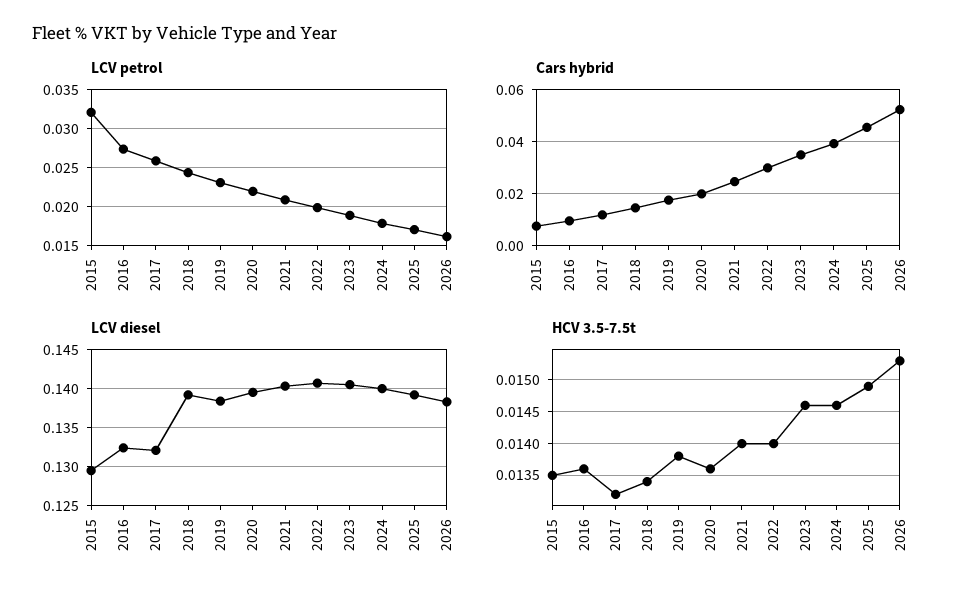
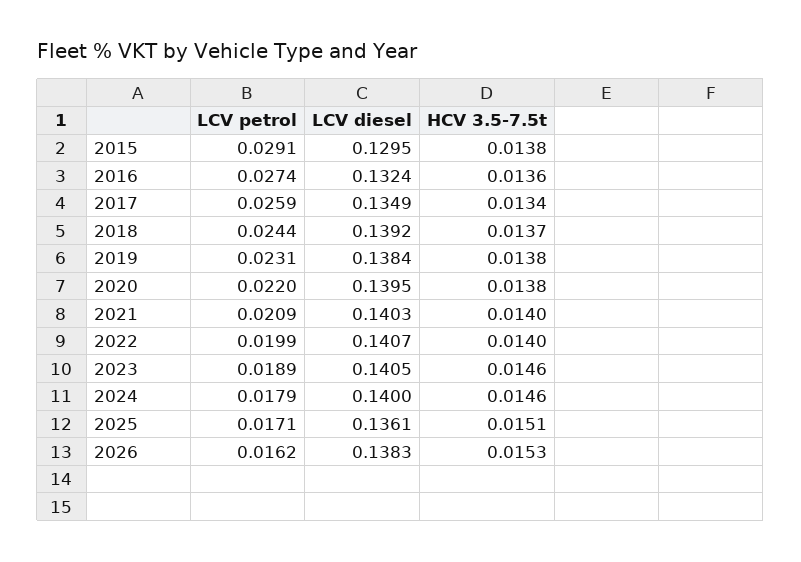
  {
    "LCV petrol": {
-     "2015": 0.032,
+     "2015": 0.0291,
      "2016": 0.0274,
      "2017": 0.0259,
      "2018": 0.0244,
      "2019": 0.0231,
      "2020": 0.022,
      "2021": 0.0209,
      "2022": 0.0199,
      "2023": 0.0189,
      "2024": 0.0179,
      "2025": 0.0171,
      "2026": 0.0162
    },
-   "Cars hybrid": {
-     "2015": 0.0075,
-     "2016": 0.01,
-     "2017": 0.0125,
-     "2018": 0.015,
-     "2019": 0.0175,
-     "2020": 0.02,
-     "2021": 0.025,
-     "2022": 0.03,
-     "2023": 0.035,
-     "2024": 0.04,
-     "2025": 0.045,
-     "2026": 0.0525
-   },
    "LCV diesel": {
      "2015": 0.1295,
      "2016": 0.1324,
-     "2017": 0.132,
+     "2017": 0.1349,
      "2018": 0.1392,
      "2019": 0.1384,
      "2020": 0.1395,
      "2021": 0.1403,
      "2022": 0.1407,
      "2023": 0.1405,
      "2024": 0.14,
-     "2025": 0.139,
+     "2025": 0.1361,
      "2026": 0.1383
    },
    "HCV 3.5-7.5t": {
-     "2015": 0.0135,
+     "2015": 0.0138,
      "2016": 0.0136,
-     "2017": 0.0132,
+     "2017": 0.0134,
-     "2018": 0.0134,
+     "2018": 0.0137,
      "2019": 0.0138,
-     "2020": 0.0136,
+     "2020": 0.0138,
      "2021": 0.014,
      "2022": 0.014,
      "2023": 0.0146,
      "2024": 0.0146,
-     "2025": 0.0149,
+     "2025": 0.0151,
      "2026": 0.0153
    }
  }

